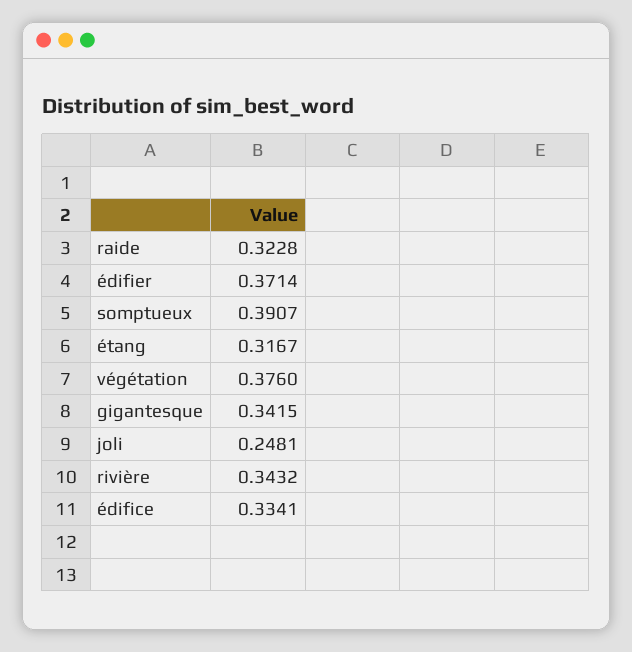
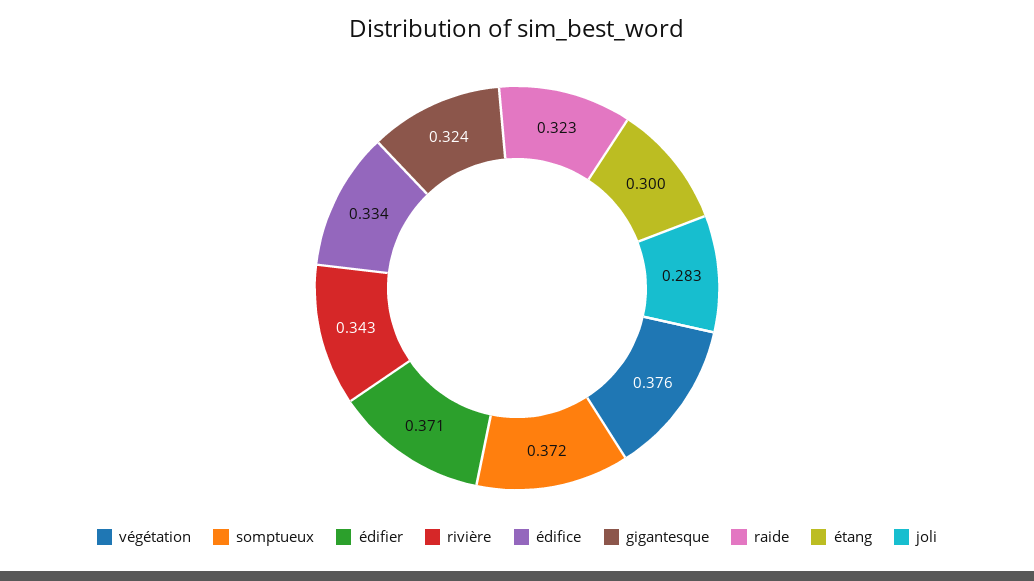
  {
    "raide": 0.3228,
    "édifier": 0.3714,
-   "somptueux": 0.3907,
+   "somptueux": 0.372,
-   "étang": 0.3167,
+   "étang": 0.3,
    "végétation": 0.376,
-   "gigantesque": 0.3415,
+   "gigantesque": 0.324,
-   "joli": 0.2481,
+   "joli": 0.283,
    "rivière": 0.3432,
    "édifice": 0.3341
  }

